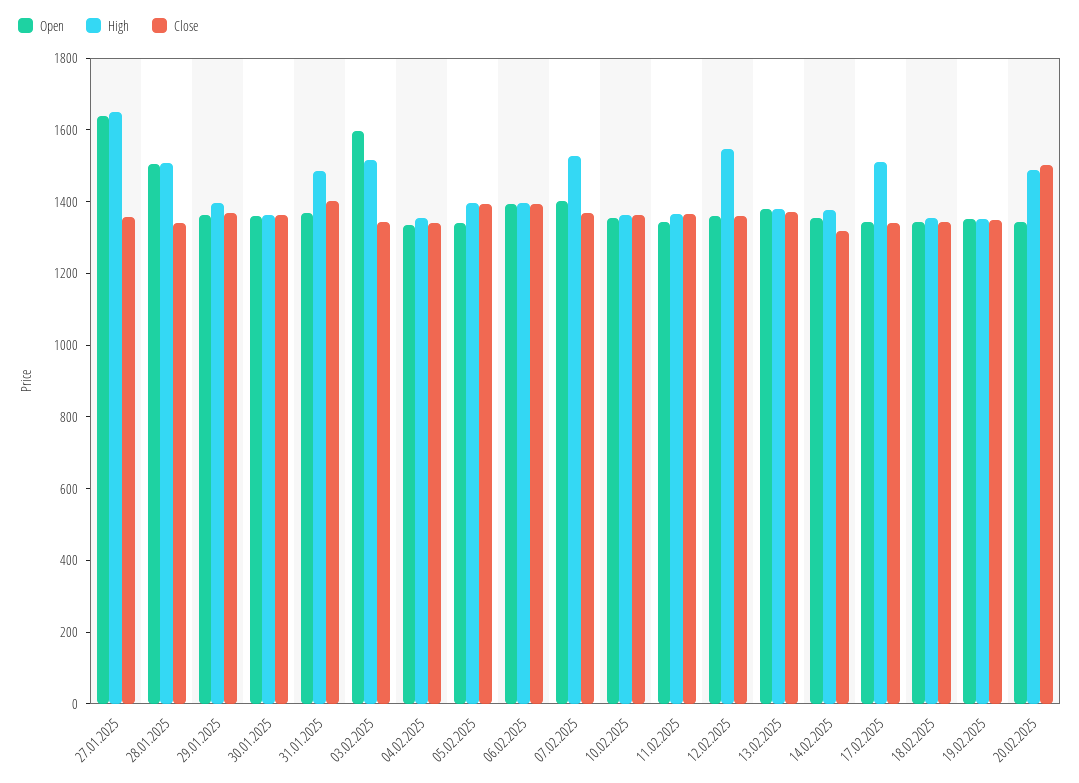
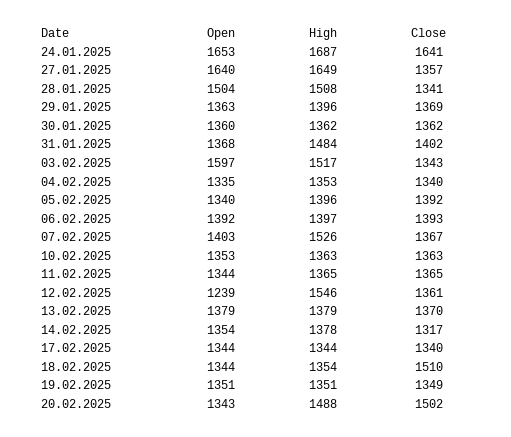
  {
    "Open": {
      "27.01.2025": 1640,
      "28.01.2025": 1504,
      "29.01.2025": 1363,
      "30.01.2025": 1360,
      "31.01.2025": 1368,
      "03.02.2025": 1597,
      "04.02.2025": 1335,
      "05.02.2025": 1340,
      "06.02.2025": 1392,
      "07.02.2025": 1403,
      "10.02.2025": 1353,
      "11.02.2025": 1344,
-     "12.02.2025": 1350,
+     "12.02.2025": 1239,
      "13.02.2025": 1379,
      "14.02.2025": 1354,
      "17.02.2025": 1344,
      "18.02.2025": 1344,
      "19.02.2025": 1351,
-     "20.02.2025": 1343
+     "20.02.2025": 1343,
+     "24.01.2025": 1653
    },
    "High": {
      "27.01.2025": 1649,
      "28.01.2025": 1508,
      "29.01.2025": 1396,
      "30.01.2025": 1362,
      "31.01.2025": 1484,
      "03.02.2025": 1517,
      "04.02.2025": 1353,
      "05.02.2025": 1396,
      "06.02.2025": 1397,
      "07.02.2025": 1526,
      "10.02.2025": 1363,
      "11.02.2025": 1365,
      "12.02.2025": 1546,
      "13.02.2025": 1379,
      "14.02.2025": 1378,
-     "17.02.2025": 1500,
+     "17.02.2025": 1344,
      "18.02.2025": 1354,
      "19.02.2025": 1351,
-     "20.02.2025": 1488
+     "20.02.2025": 1488,
+     "24.01.2025": 1687
    },
    "Close": {
      "27.01.2025": 1357,
      "28.01.2025": 1341,
      "29.01.2025": 1369,
      "30.01.2025": 1362,
      "31.01.2025": 1402,
      "03.02.2025": 1343,
      "04.02.2025": 1340,
      "05.02.2025": 1392,
      "06.02.2025": 1393,
      "07.02.2025": 1367,
      "10.02.2025": 1363,
      "11.02.2025": 1365,
      "12.02.2025": 1361,
      "13.02.2025": 1370,
      "14.02.2025": 1317,
      "17.02.2025": 1340,
-     "18.02.2025": 1350,
+     "18.02.2025": 1510,
      "19.02.2025": 1349,
-     "20.02.2025": 1502
+     "20.02.2025": 1502,
+     "24.01.2025": 1641
    }
  }

